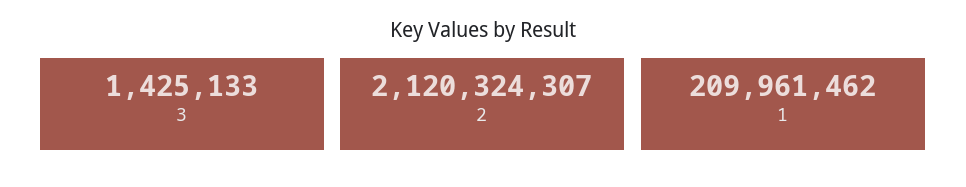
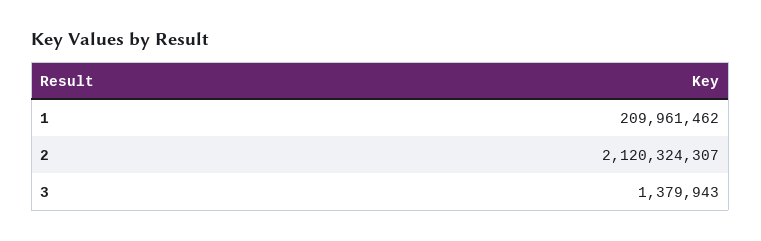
  {
-   "3": 1425133,
+   "3": 1379943,
    "2": 2120324307,
    "1": 209961462
  }

